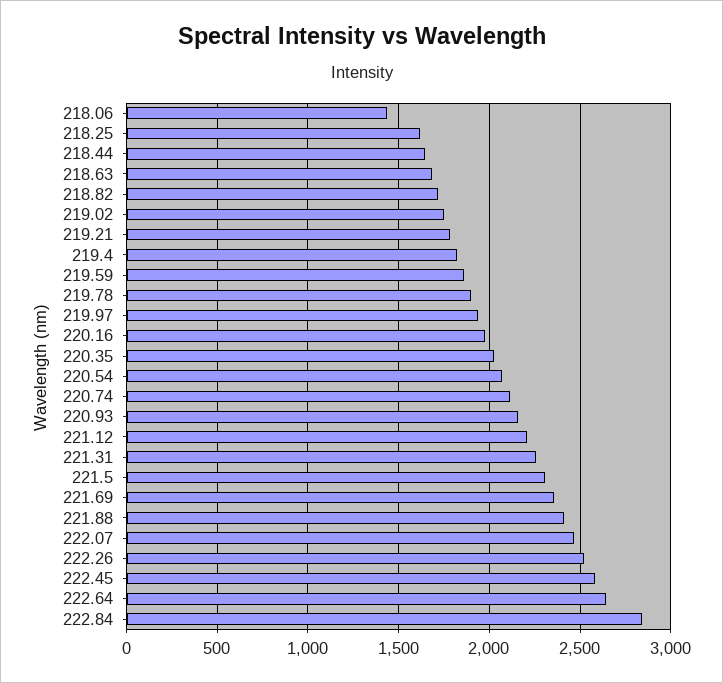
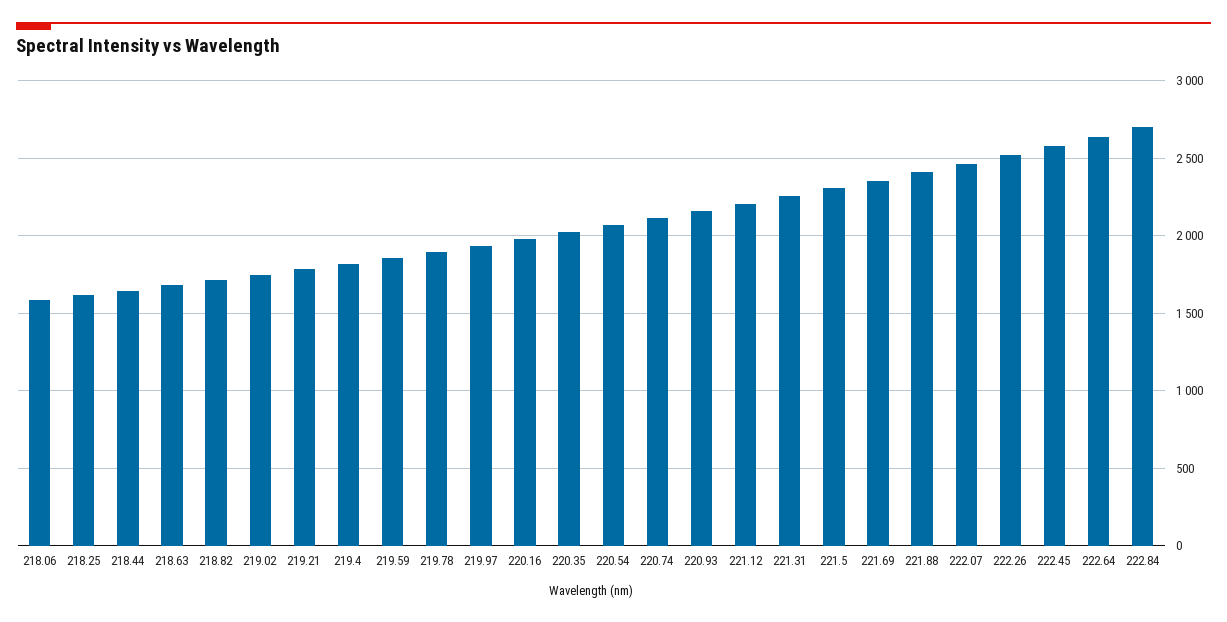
  {
-   "218.06": 1450,
+   "218.06": 1600,
    "218.25": 1600,
    "218.44": 1650,
    "218.63": 1700,
    "218.82": 1700,
    "219.02": 1750,
    "219.21": 1800,
    "219.4": 1800,
    "219.59": 1850,
    "219.78": 1900,
    "219.97": 1950,
    "220.16": 2000,
    "220.35": 2000,
    "220.54": 2050,
    "220.74": 2100,
    "220.93": 2150,
    "221.12": 2200,
    "221.31": 2250,
    "221.5": 2300,
    "221.69": 2350,
    "221.88": 2400,
    "222.07": 2450,
    "222.26": 2500,
    "222.45": 2600,
    "222.64": 2650,
-   "222.84": 2850
+   "222.84": 2700
  }

